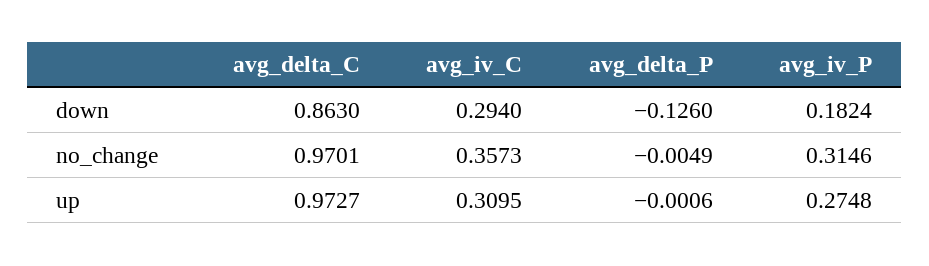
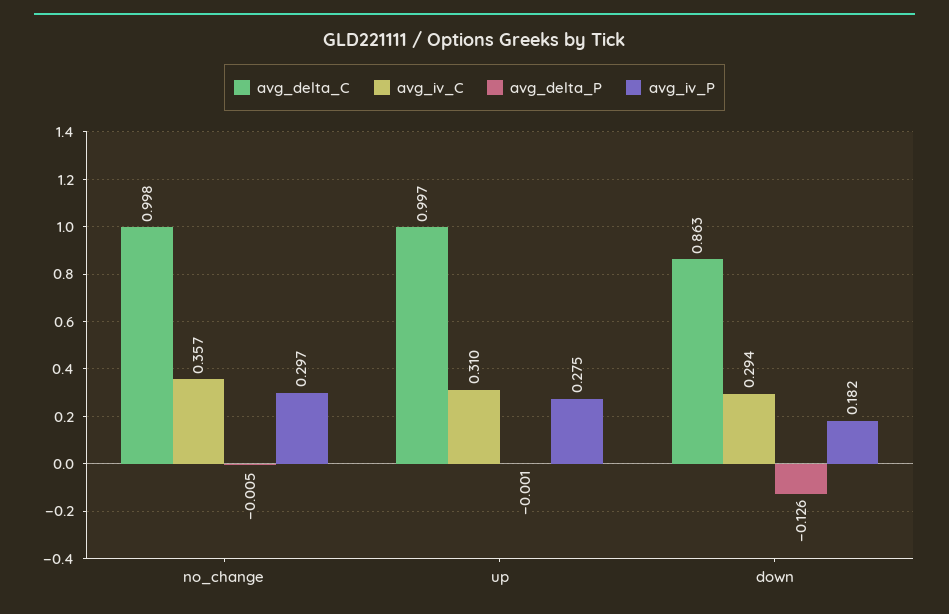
  {
    "avg_delta_C": {
      "down": 0.863,
-     "no_change": 0.9701,
+     "no_change": 0.998,
-     "up": 0.9727
+     "up": 0.997
    },
    "avg_iv_C": {
      "down": 0.294,
      "no_change": 0.3573,
      "up": 0.3095
    },
    "avg_delta_P": {
      "down": -0.126,
      "no_change": -0.0049,
      "up": -0.0006
    },
    "avg_iv_P": {
      "down": 0.1824,
-     "no_change": 0.3146,
+     "no_change": 0.297,
      "up": 0.2748
    }
  }

